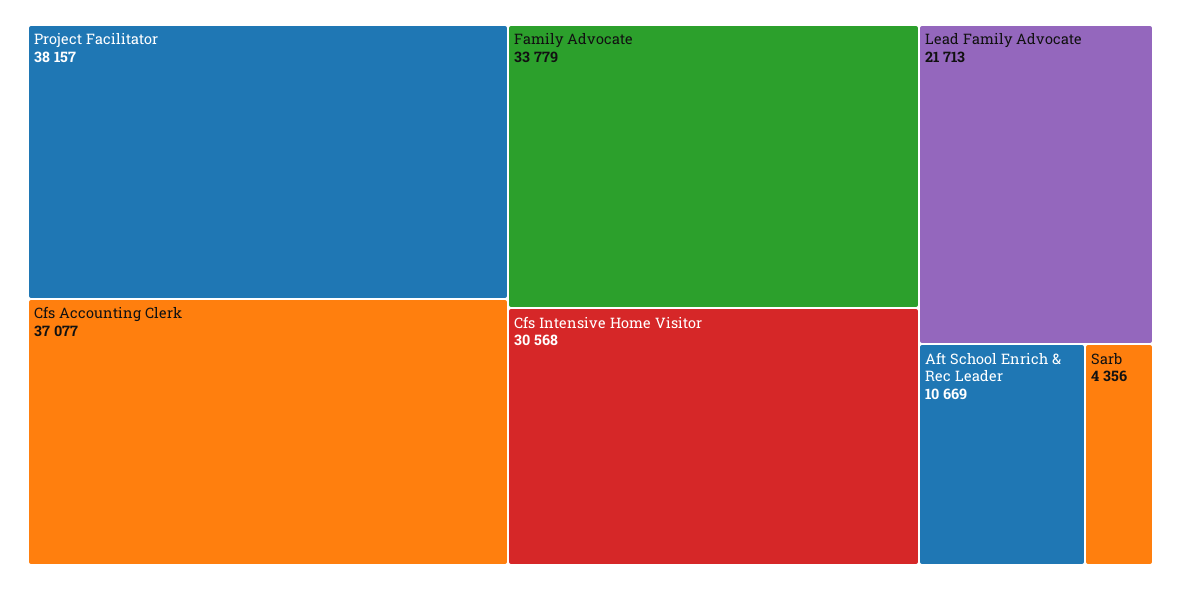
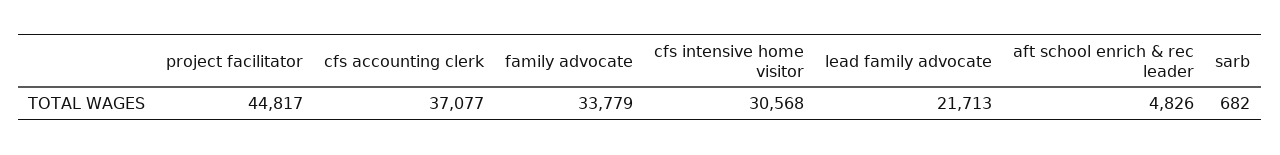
  {
-   "Project Facilitator": 38157,
+   "Project Facilitator": 44817,
    "Cfs Accounting Clerk": 37077,
    "Family Advocate": 33779,
    "Cfs Intensive Home Visitor": 30568,
    "Lead Family Advocate": 21713,
-   "Aft School Enrich & Rec Leader": 10669,
+   "Aft School Enrich & Rec Leader": 4826,
-   "Sarb": 4356
+   "Sarb": 682
  }

